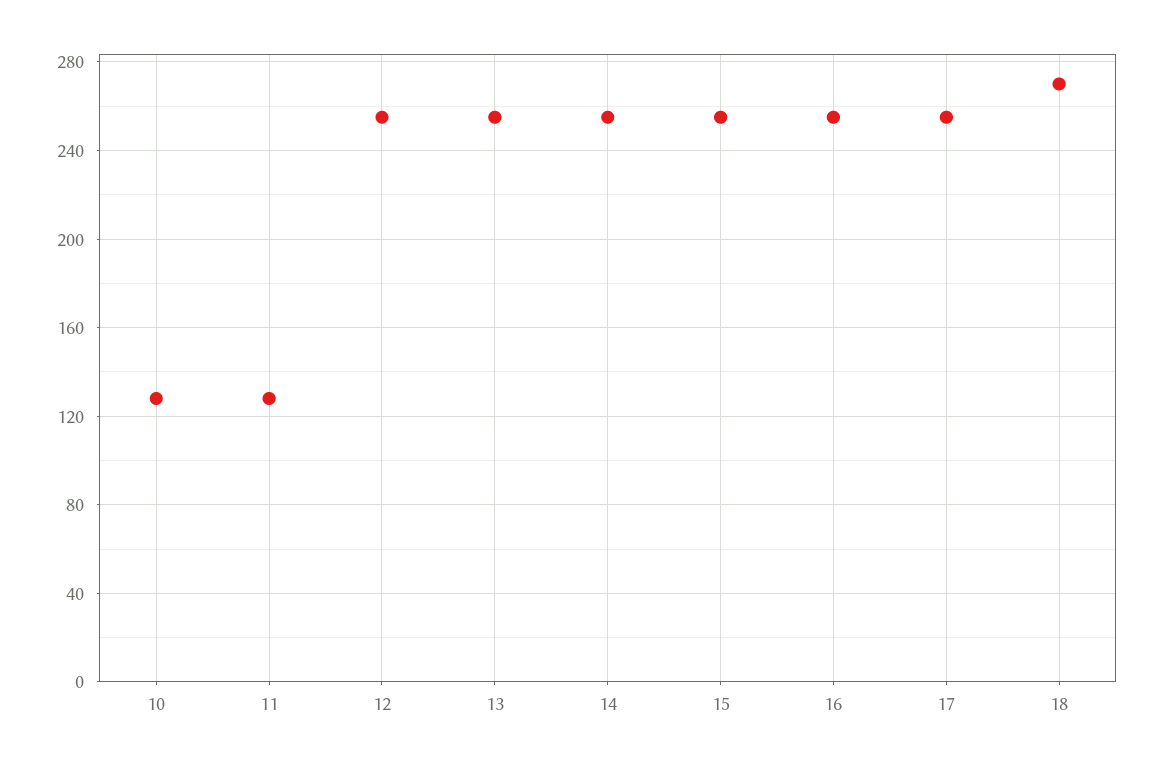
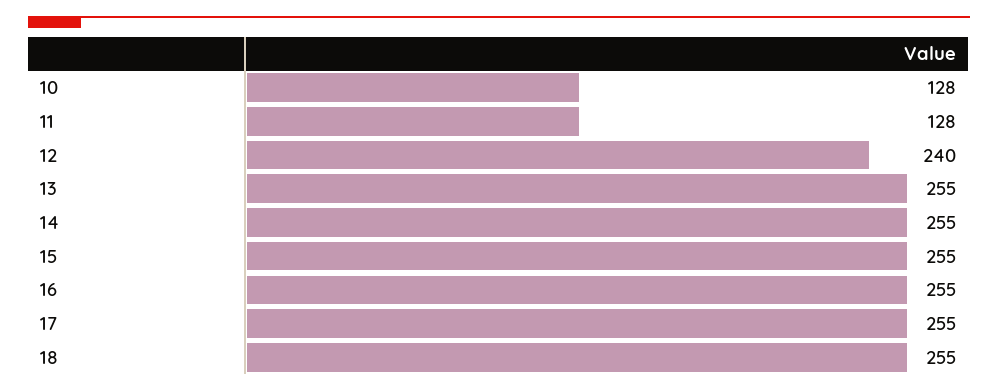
  {
    "10": 128,
    "11": 128,
-   "12": 255,
+   "12": 240,
    "13": 255,
    "14": 255,
    "15": 255,
    "16": 255,
    "17": 255,
-   "18": 270
+   "18": 255
  }

